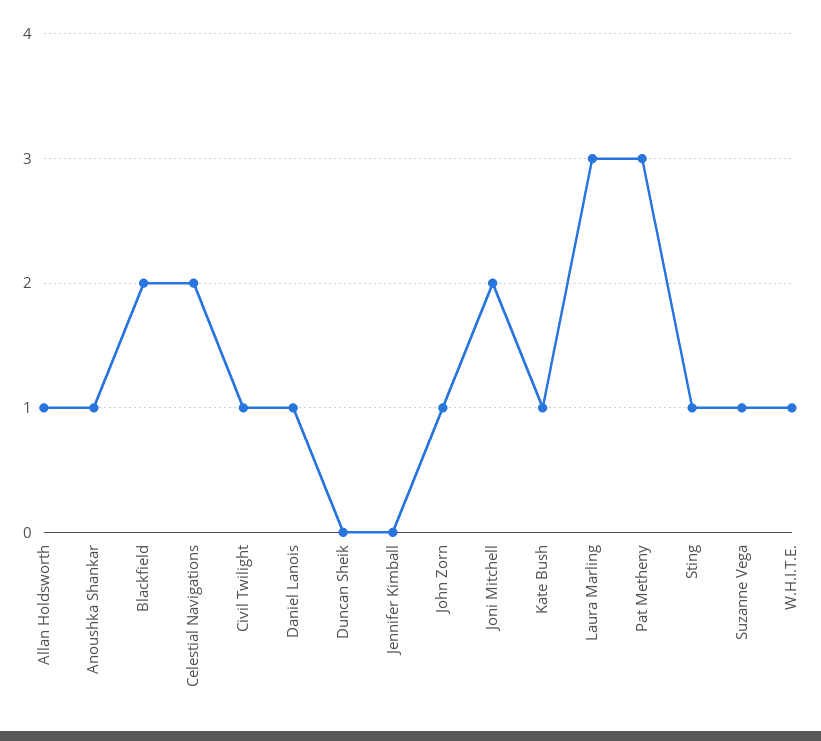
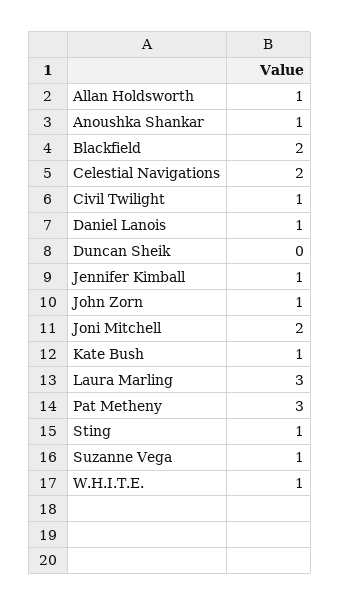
  {
    "Allan Holdsworth": 1,
    "Anoushka Shankar": 1,
    "Blackfield": 2,
    "Celestial Navigations": 2,
    "Civil Twilight": 1,
    "Daniel Lanois": 1,
    "Duncan Sheik": 0,
-   "Jennifer Kimball": 0,
+   "Jennifer Kimball": 1,
    "John Zorn": 1,
    "Joni Mitchell": 2,
    "Kate Bush": 1,
    "Laura Marling": 3,
    "Pat Metheny": 3,
    "Sting": 1,
    "Suzanne Vega": 1,
    "W.H.I.T.E.": 1
  }

